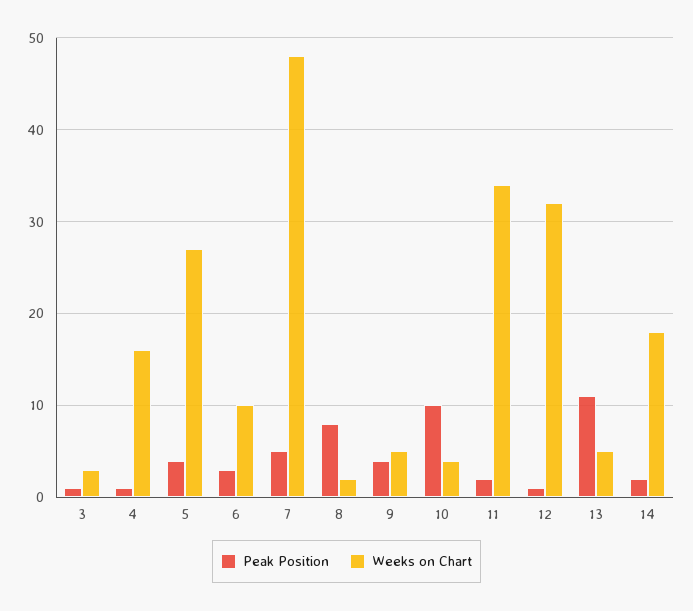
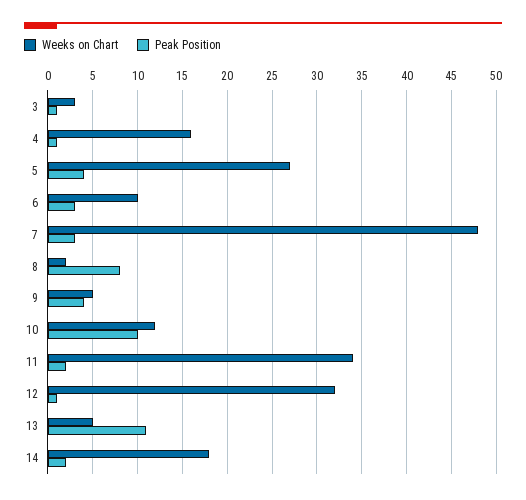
  {
    "Peak Position": {
      "3": 1,
      "4": 1,
      "5": 4,
      "6": 3,
-     "7": 5,
+     "7": 3,
      "8": 8,
      "9": 4,
      "10": 10,
      "11": 2,
      "12": 1,
      "13": 11,
      "14": 2
    },
    "Weeks on Chart": {
      "3": 3,
      "4": 16,
      "5": 27,
      "6": 10,
      "7": 48,
      "8": 2,
      "9": 5,
-     "10": 4,
+     "10": 12,
      "11": 34,
      "12": 32,
      "13": 5,
      "14": 18
    }
  }

